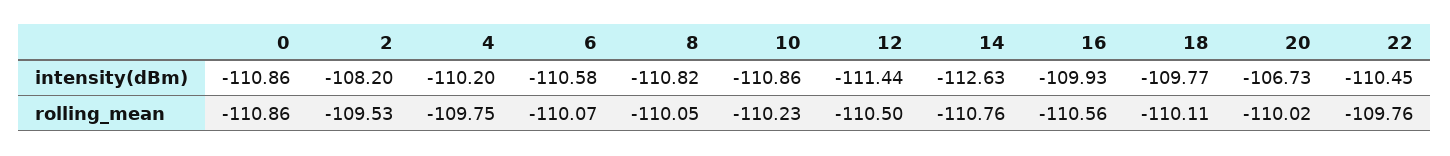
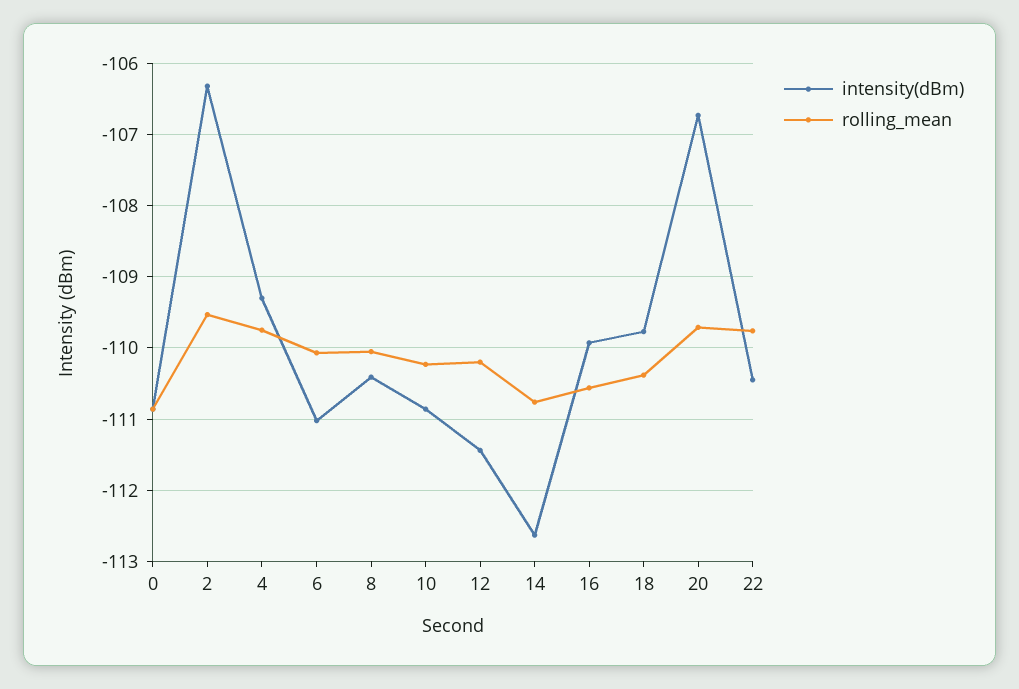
  {
    "intensity(dBm)": {
      "0": -110.86,
-     "2": -108.2,
+     "2": -106.3,
-     "4": -110.2,
+     "4": -109.3,
-     "6": -110.58,
+     "6": -111,
-     "8": -110.82,
+     "8": -110.4,
      "10": -110.86,
      "12": -111.44,
      "14": -112.63,
      "16": -109.93,
      "18": -109.77,
      "20": -106.73,
      "22": -110.45
    },
    "rolling_mean": {
      "0": -110.86,
      "2": -109.53,
      "4": -109.75,
      "6": -110.07,
      "8": -110.05,
      "10": -110.23,
-     "12": -110.5,
+     "12": -110.2,
      "14": -110.76,
      "16": -110.56,
-     "18": -110.11,
+     "18": -110.4,
-     "20": -110.02,
+     "20": -109.7,
      "22": -109.76
    }
  }

